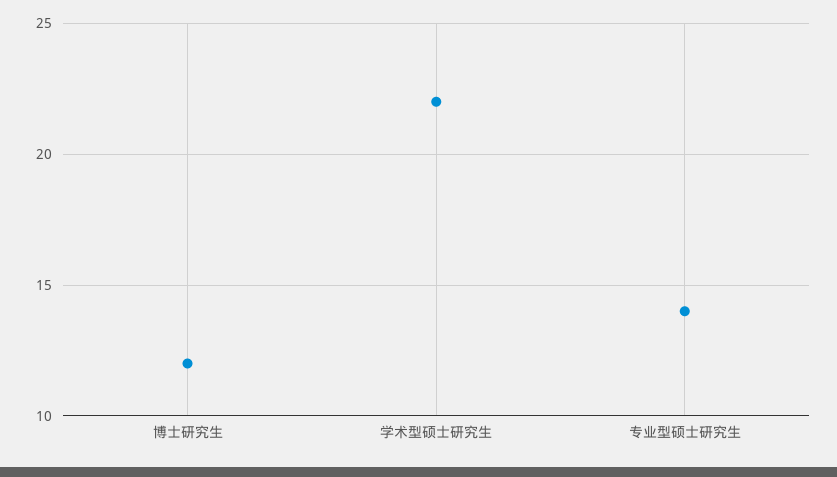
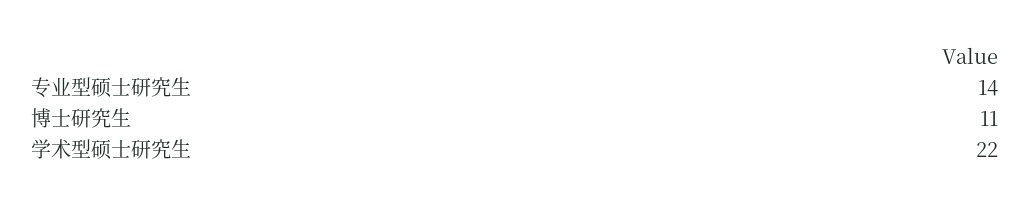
  {
-   "博士研究生": 12,
+   "博士研究生": 11,
    "学术型硕士研究生": 22,
    "专业型硕士研究生": 14
  }

